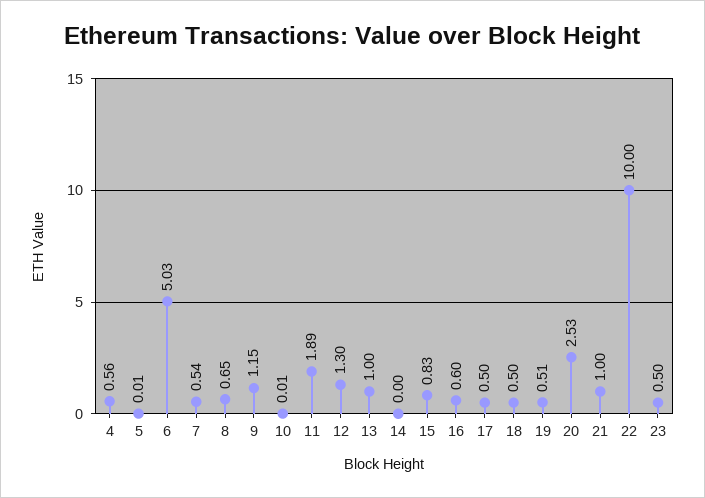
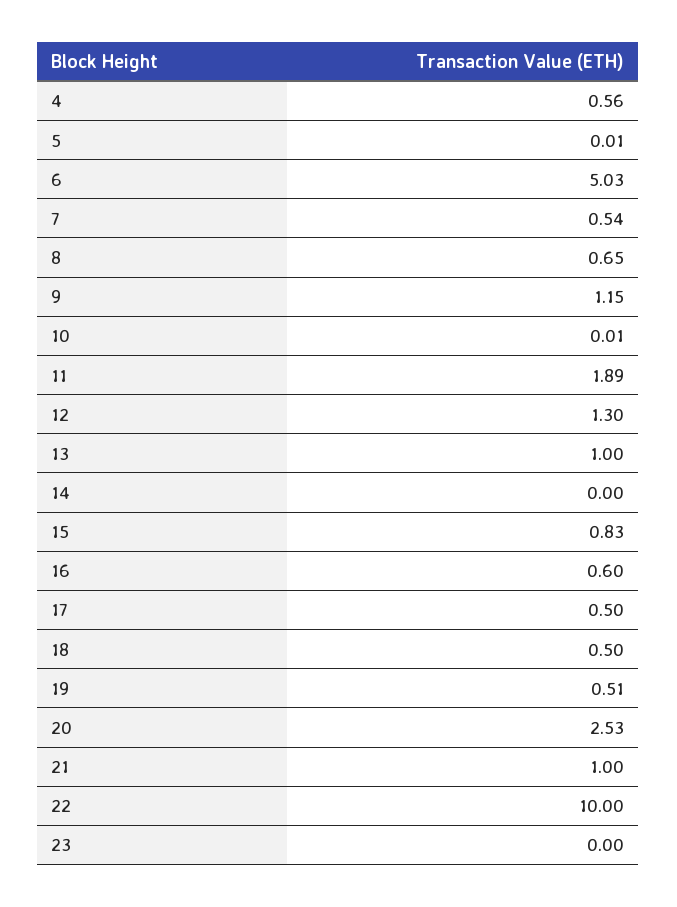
  {
    "4": 0.56,
    "5": 0.01,
    "6": 5.03,
    "7": 0.54,
    "8": 0.65,
    "9": 1.15,
    "10": 0.01,
    "11": 1.89,
    "12": 1.3,
    "13": 1,
    "14": 0,
    "15": 0.83,
    "16": 0.6,
    "17": 0.5,
    "18": 0.5,
    "19": 0.51,
    "20": 2.53,
    "21": 1,
    "22": 10,
-   "23": 0.5
+   "23": 0
  }

